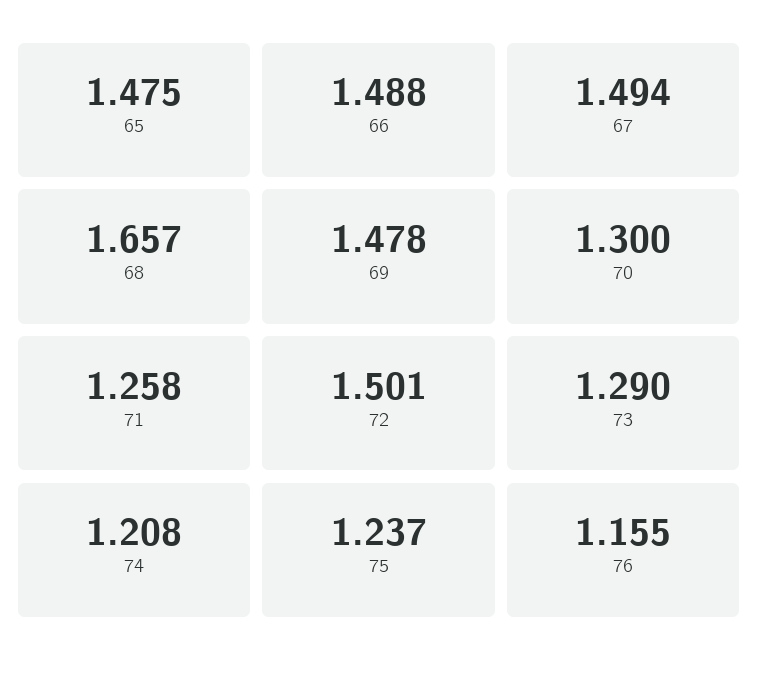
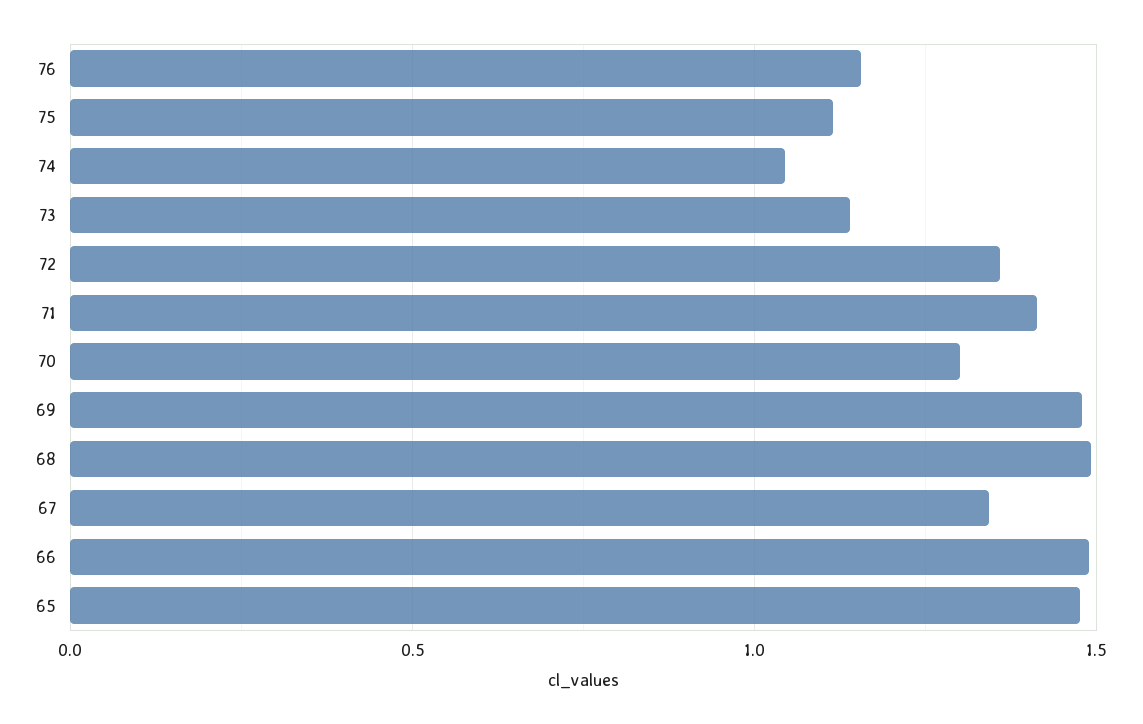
  {
    "65": 1.475,
    "66": 1.488,
-   "67": 1.494,
+   "67": 1.35,
-   "68": 1.657,
+   "68": 1.5,
    "69": 1.478,
    "70": 1.3,
-   "71": 1.258,
+   "71": 1.4,
-   "72": 1.501,
+   "72": 1.35,
-   "73": 1.29,
+   "73": 1.15,
-   "74": 1.208,
+   "74": 1.05,
-   "75": 1.237,
+   "75": 1.1,
    "76": 1.155
  }

